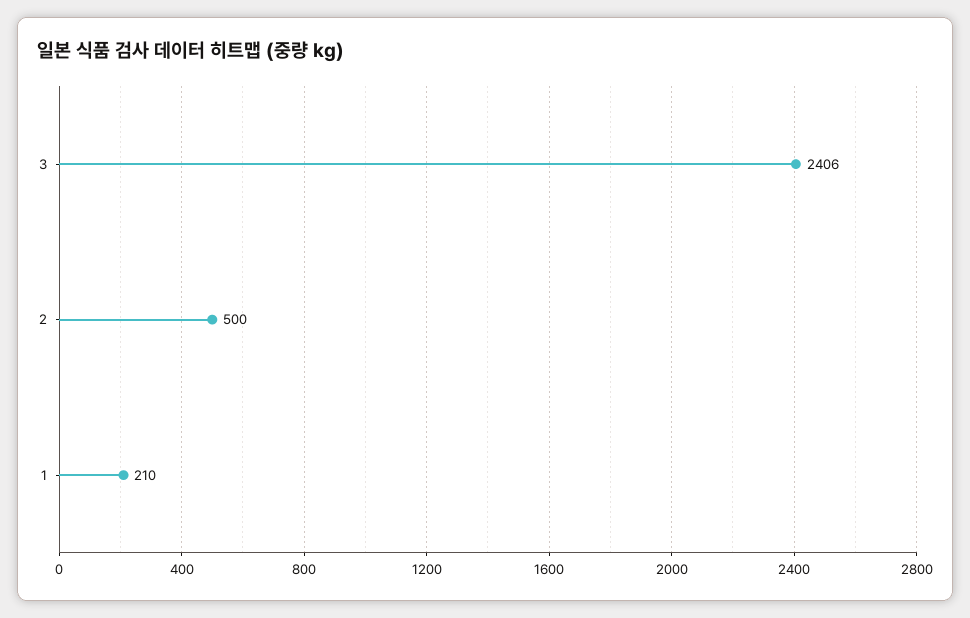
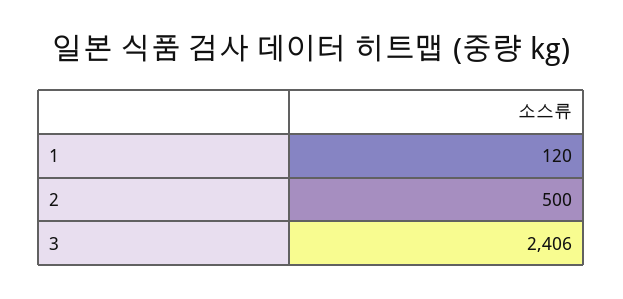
  {
    "3": 2406,
    "2": 500,
-   "1": 210
+   "1": 120
  }

